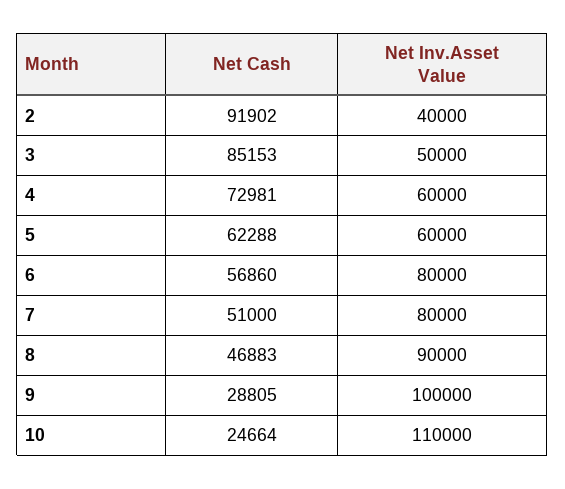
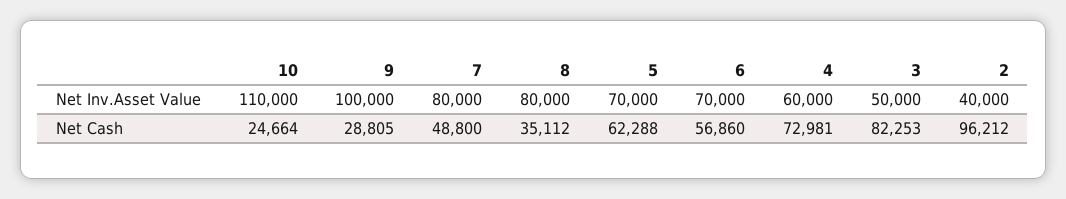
  {
    "Net Cash": {
-     "2": 91902,
+     "2": 96212,
-     "3": 85153,
+     "3": 82253,
      "4": 72981,
      "5": 62288,
      "6": 56860,
-     "7": 51000,
+     "7": 48800,
-     "8": 46883,
+     "8": 35112,
      "9": 28805,
      "10": 24664
    },
    "Net Inv.Asset Value": {
      "2": 40000,
      "3": 50000,
      "4": 60000,
-     "5": 60000,
+     "5": 70000,
-     "6": 80000,
+     "6": 70000,
      "7": 80000,
-     "8": 90000,
+     "8": 80000,
      "9": 100000,
      "10": 110000
    }
  }

